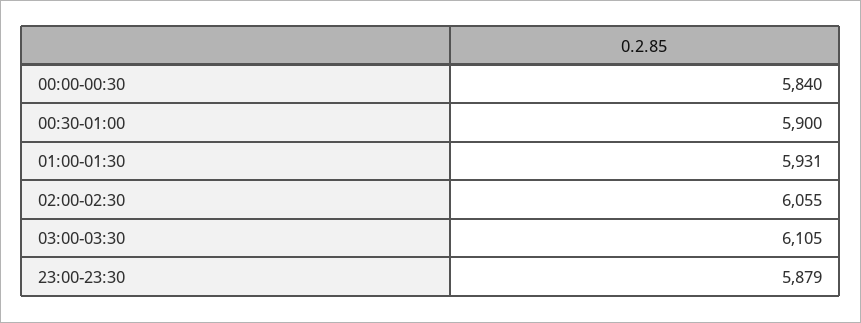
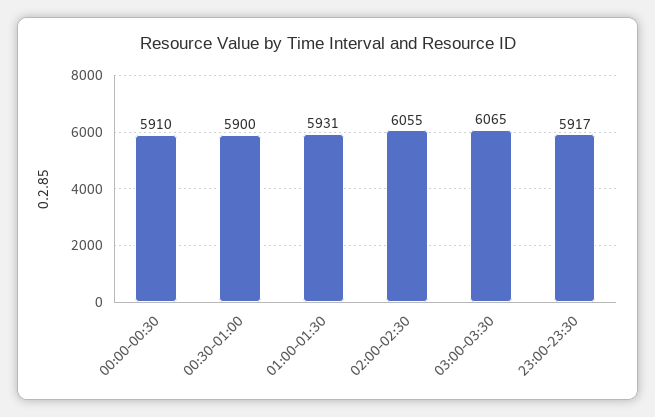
  {
-   "00:00-00:30": 5840,
+   "00:00-00:30": 5910,
    "00:30-01:00": 5900,
    "01:00-01:30": 5931,
    "02:00-02:30": 6055,
-   "03:00-03:30": 6105,
+   "03:00-03:30": 6065,
-   "23:00-23:30": 5879
+   "23:00-23:30": 5917
  }

